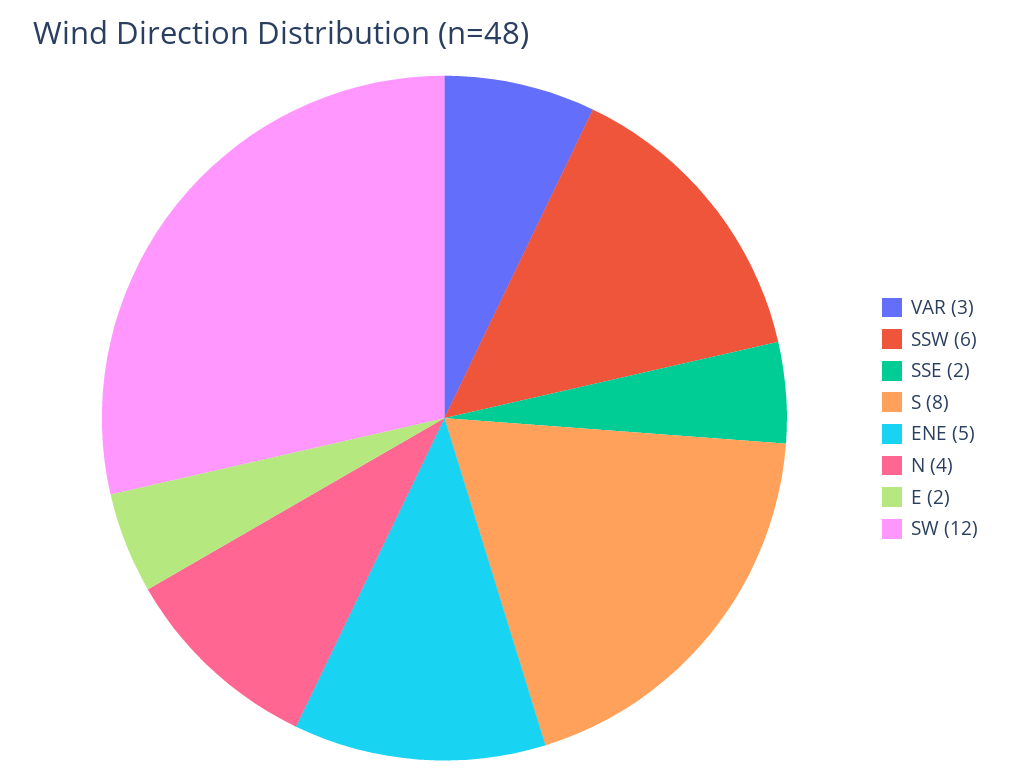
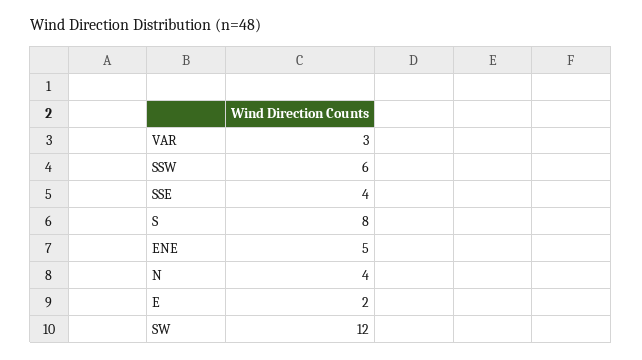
  {
    "VAR": 3,
    "SSW": 6,
-   "SSE": 2,
+   "SSE": 4,
    "S": 8,
    "ENE": 5,
    "N": 4,
    "E": 2,
    "SW": 12
  }

